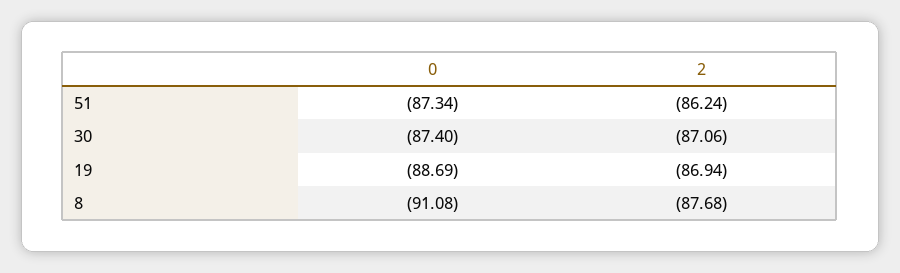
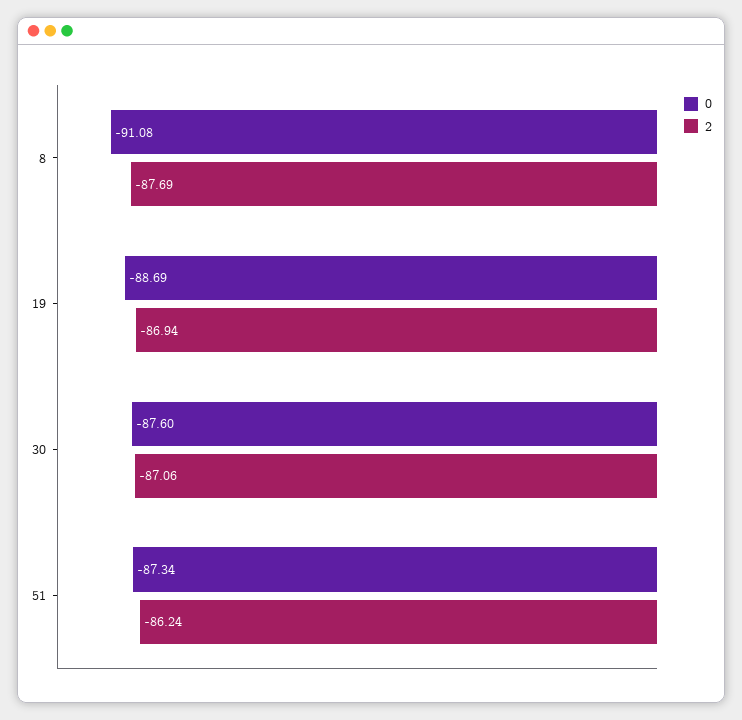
  {
    "0": {
      "51": -87.34,
-     "30": -87.4,
+     "30": -87.6,
      "19": -88.69,
      "8": -91.08
    },
    "2": {
      "51": -86.24,
      "30": -87.06,
      "19": -86.94,
-     "8": -87.68
+     "8": -87.69
    }
  }

